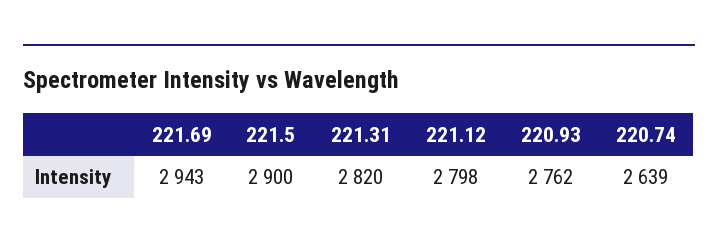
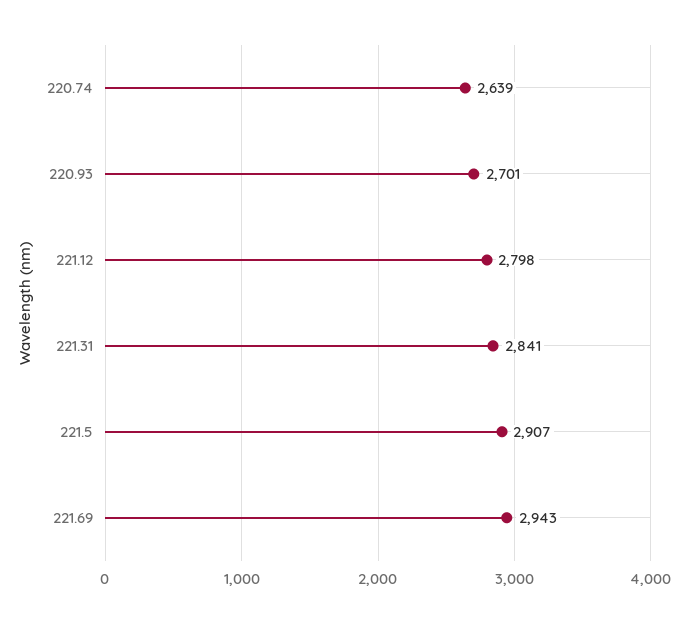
  {
    "221.69": 2943,
-   "221.5": 2900,
+   "221.5": 2907,
-   "221.31": 2820,
+   "221.31": 2841,
    "221.12": 2798,
-   "220.93": 2762,
+   "220.93": 2701,
    "220.74": 2639
  }

